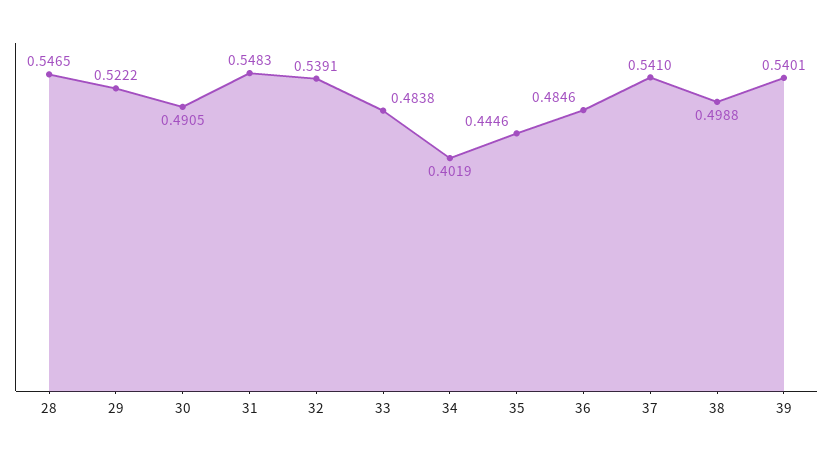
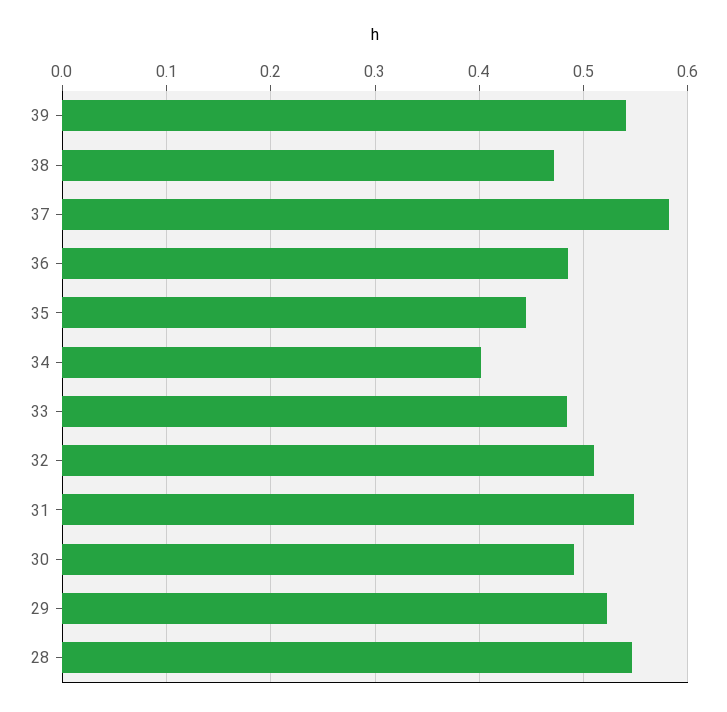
  {
    "28": 0.5465,
    "29": 0.5222,
    "30": 0.4905,
    "31": 0.5483,
-   "32": 0.5391,
+   "32": 0.51,
    "33": 0.4838,
    "34": 0.4019,
    "35": 0.4446,
    "36": 0.4846,
-   "37": 0.541,
+   "37": 0.58,
-   "38": 0.4988,
+   "38": 0.47,
    "39": 0.5401
  }

